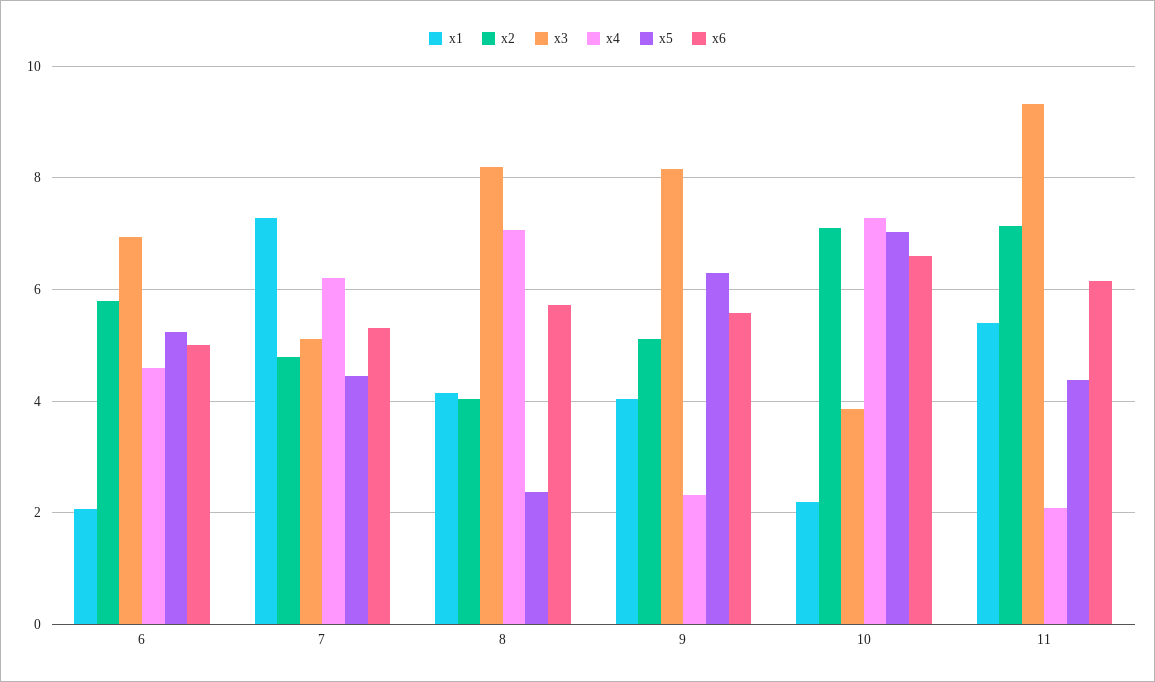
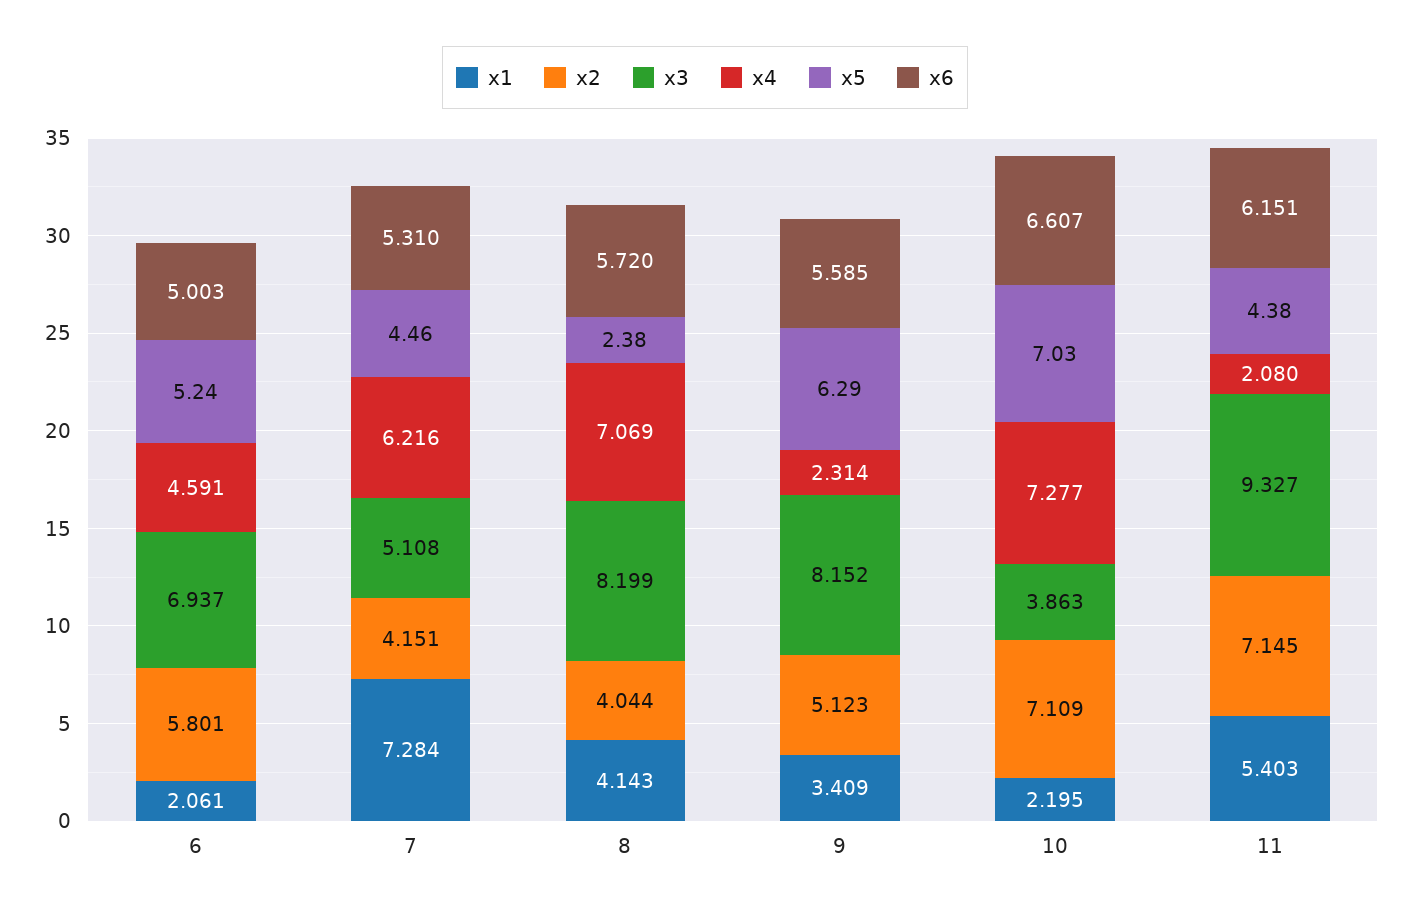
  {
    "x1": {
      "6": 2.061,
      "7": 7.284,
      "8": 4.143,
-     "9": 4,
+     "9": 3.409,
      "10": 2.195,
      "11": 5.403
    },
    "x2": {
      "6": 5.801,
-     "7": 4.8,
+     "7": 4.151,
      "8": 4.044,
      "9": 5.123,
      "10": 7.109,
      "11": 7.145
    },
    "x3": {
      "6": 6.937,
      "7": 5.108,
      "8": 8.199,
      "9": 8.152,
      "10": 3.863,
      "11": 9.327
    },
    "x4": {
      "6": 4.591,
      "7": 6.216,
      "8": 7.069,
      "9": 2.314,
      "10": 7.277,
      "11": 2.08
    },
    "x5": {
      "6": 5.24,
      "7": 4.46,
      "8": 2.38,
      "9": 6.29,
      "10": 7.03,
      "11": 4.38
    },
    "x6": {
      "6": 5.003,
      "7": 5.31,
      "8": 5.72,
      "9": 5.585,
      "10": 6.607,
      "11": 6.151
    }
  }

